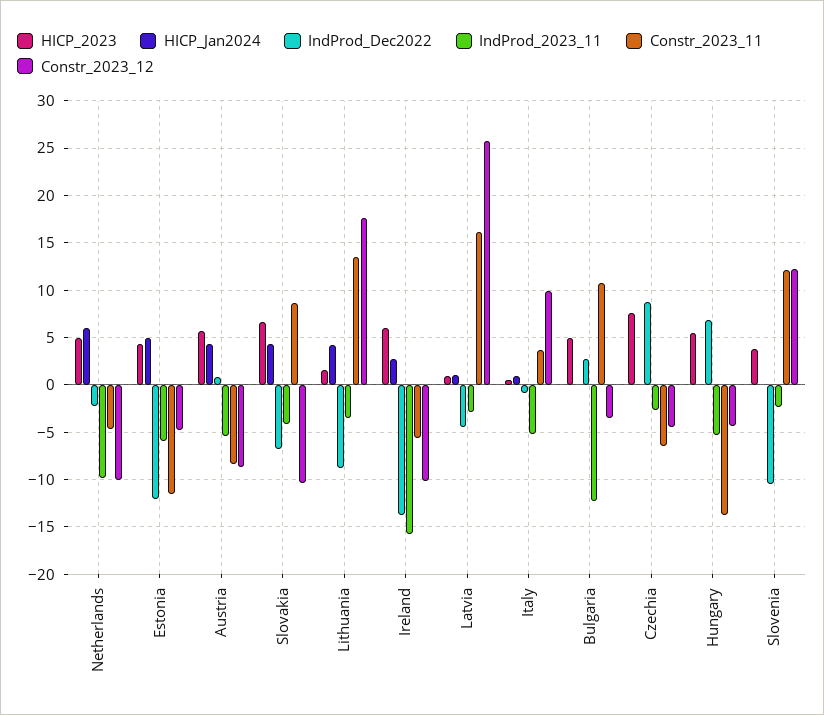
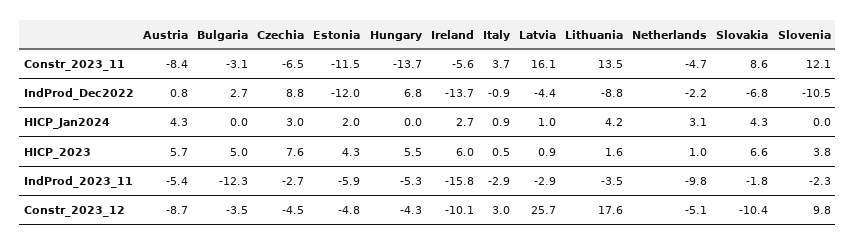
  {
    "HICP_2023": {
-     "Netherlands": 5,
+     "Netherlands": 1,
      "Estonia": 4.3,
      "Austria": 5.7,
      "Slovakia": 6.6,
      "Lithuania": 1.6,
      "Ireland": 6,
      "Latvia": 0.9,
      "Italy": 0.5,
      "Bulgaria": 5,
      "Czechia": 7.6,
      "Hungary": 5.5,
      "Slovenia": 3.8
    },
    "HICP_Jan2024": {
-     "Netherlands": 6,
+     "Netherlands": 3.1,
-     "Estonia": 5,
+     "Estonia": 2,
      "Austria": 4.3,
      "Slovakia": 4.3,
      "Lithuania": 4.2,
      "Ireland": 2.7,
      "Latvia": 1,
      "Italy": 0.9,
      "Bulgaria": 0,
-     "Czechia": 0,
+     "Czechia": 3,
      "Hungary": 0,
      "Slovenia": 0
    },
    "IndProd_Dec2022": {
      "Netherlands": -2.2,
      "Estonia": -12,
      "Austria": 0.8,
      "Slovakia": -6.8,
      "Lithuania": -8.8,
      "Ireland": -13.7,
      "Latvia": -4.4,
      "Italy": -0.9,
      "Bulgaria": 2.7,
      "Czechia": 8.8,
      "Hungary": 6.8,
      "Slovenia": -10.5
    },
    "IndProd_2023_11": {
      "Netherlands": -9.8,
      "Estonia": -5.9,
      "Austria": -5.4,
-     "Slovakia": -4,
+     "Slovakia": -1.8,
      "Lithuania": -3.5,
      "Ireland": -15.8,
      "Latvia": -2.9,
-     "Italy": -5,
+     "Italy": -2.9,
      "Bulgaria": -12.3,
      "Czechia": -2.7,
      "Hungary": -5.3,
      "Slovenia": -2.3
    },
    "Constr_2023_11": {
      "Netherlands": -4.7,
      "Estonia": -11.5,
      "Austria": -8.4,
      "Slovakia": 8.6,
      "Lithuania": 13.5,
      "Ireland": -5.6,
      "Latvia": 16.1,
      "Italy": 3.7,
-     "Bulgaria": 11,
+     "Bulgaria": -3.1,
      "Czechia": -6.5,
      "Hungary": -13.7,
      "Slovenia": 12.1
    },
    "Constr_2023_12": {
-     "Netherlands": -10,
+     "Netherlands": -5.1,
      "Estonia": -4.8,
      "Austria": -8.7,
      "Slovakia": -10.4,
      "Lithuania": 17.6,
      "Ireland": -10.1,
      "Latvia": 25.7,
-     "Italy": 10,
+     "Italy": 3,
      "Bulgaria": -3.5,
      "Czechia": -4.5,
      "Hungary": -4.3,
-     "Slovenia": 12
+     "Slovenia": 9.8
    }
  }

